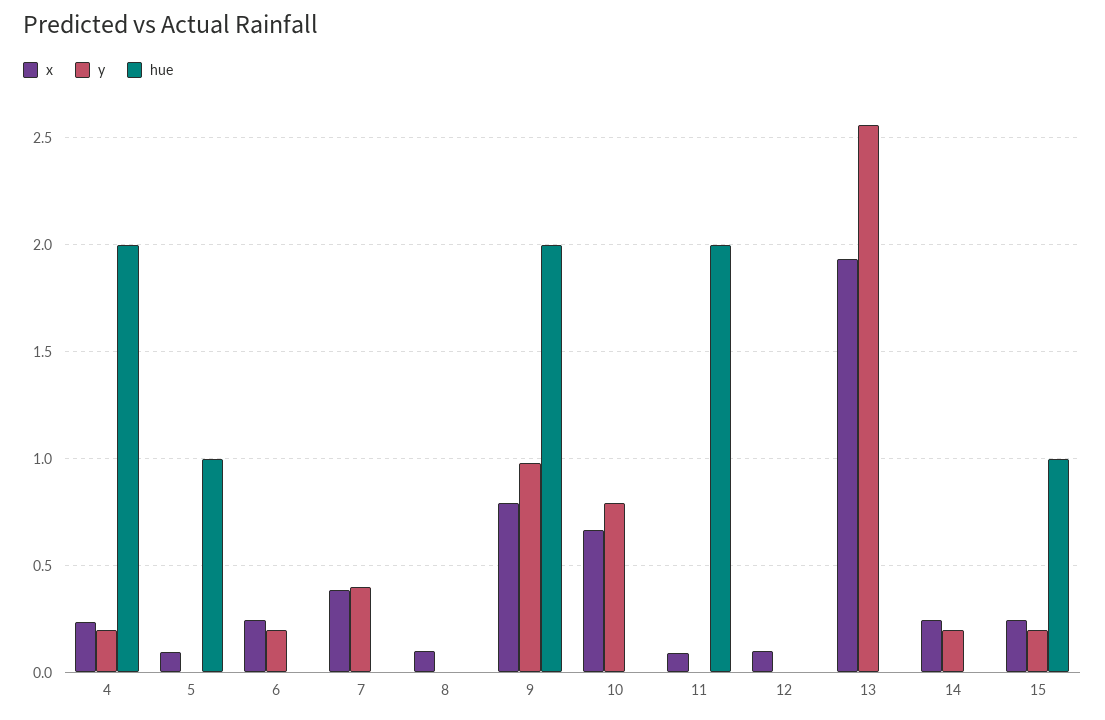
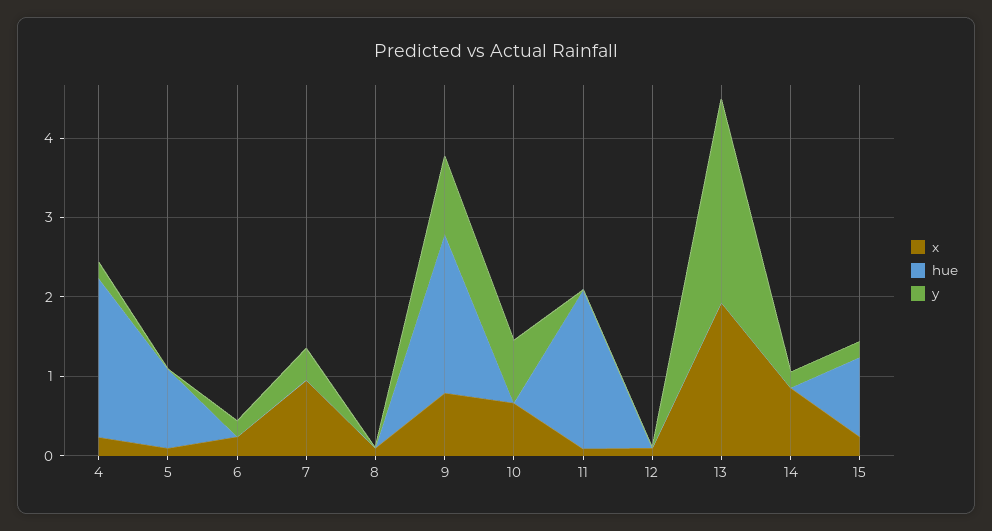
  {
    "x": {
      "4": 0.25,
      "5": 0.1,
      "6": 0.25,
-     "7": 0.4,
+     "7": 1,
      "8": 0.1,
      "9": 0.8,
      "10": 0.65,
      "11": 0.1,
      "12": 0.1,
      "13": 1.95,
-     "14": 0.25,
+     "14": 0.8,
      "15": 0.25
    },
    "y": {
      "4": 0.2,
      "5": 0,
      "6": 0.2,
      "7": 0.4,
      "8": 0,
      "9": 1,
      "10": 0.8,
      "11": 0,
      "12": 0,
      "13": 2.55,
      "14": 0.2,
      "15": 0.2
    },
    "hue": {
      "4": 2,
      "5": 1,
      "6": 0,
      "7": 0,
      "8": 0,
      "9": 2,
      "10": 0,
      "11": 2,
      "12": 0,
      "13": 0,
      "14": 0,
      "15": 1
    }
  }

